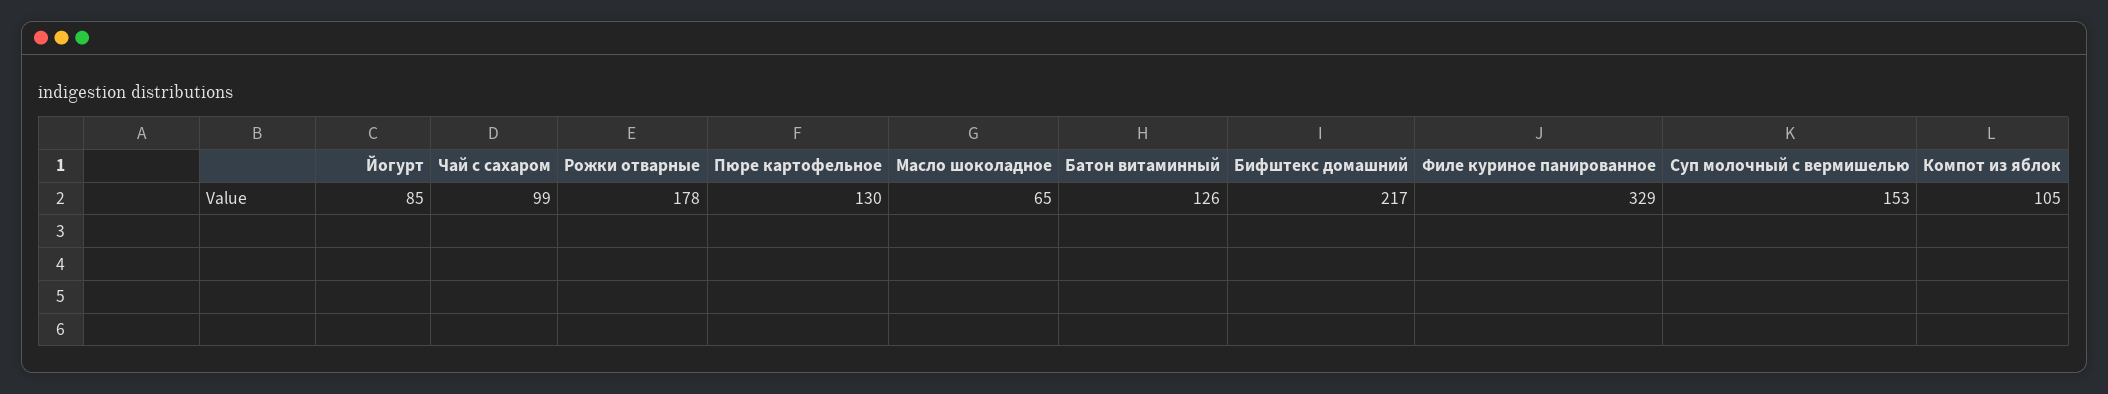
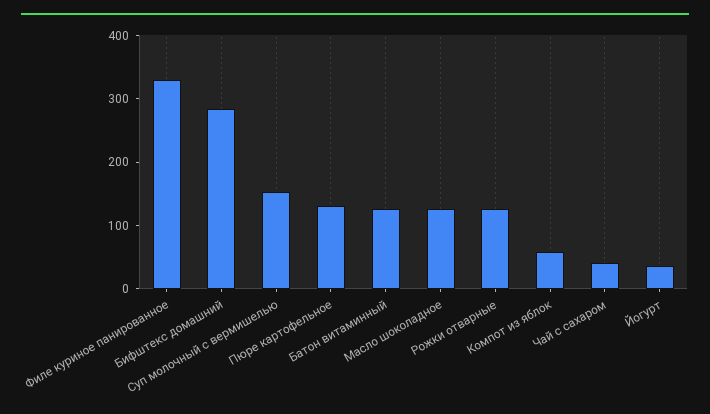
  {
-   "Йогурт": 85,
+   "Йогурт": 40,
-   "Чай с сахаром": 99,
+   "Чай с сахаром": 40,
-   "Рожки отварные": 178,
+   "Рожки отварные": 120,
    "Пюре картофельное": 130,
-   "Масло шоколадное": 65,
+   "Масло шоколадное": 120,
    "Батон витаминный": 126,
-   "Бифштекс домашний": 217,
+   "Бифштекс домашний": 280,
    "Филе куриное панированное": 329,
    "Суп молочный с вермишелью": 153,
-   "Компот из яблок": 105
+   "Компот из яблок": 60
  }

